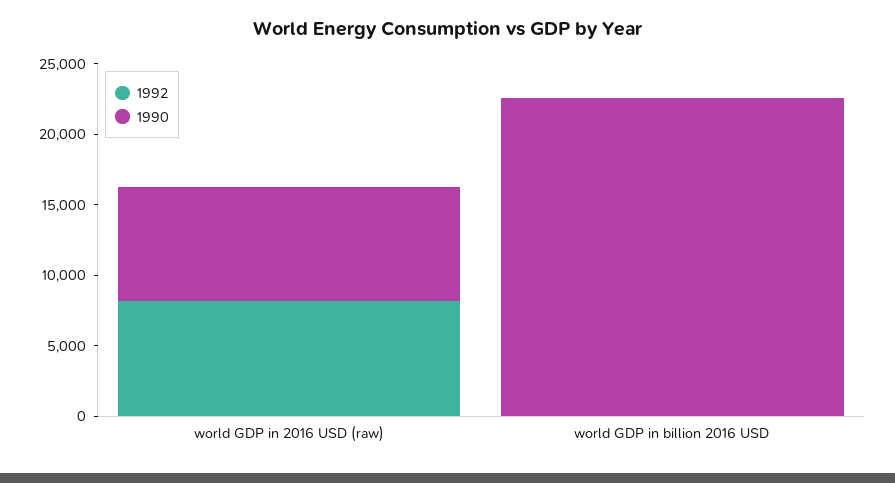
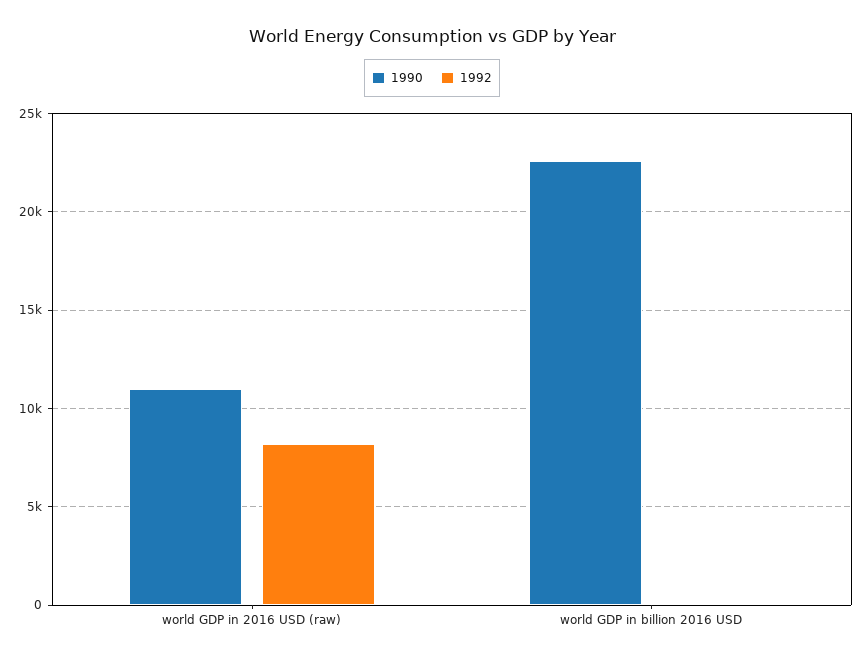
  {
    "1992": {
      "world GDP in 2016 USD (raw)": 8000,
      "world GDP in billion 2016 USD": 0
    },
    "1990": {
-     "world GDP in 2016 USD (raw)": 8000,
+     "world GDP in 2016 USD (raw)": 11000,
      "world GDP in billion 2016 USD": 22500
    }
  }

